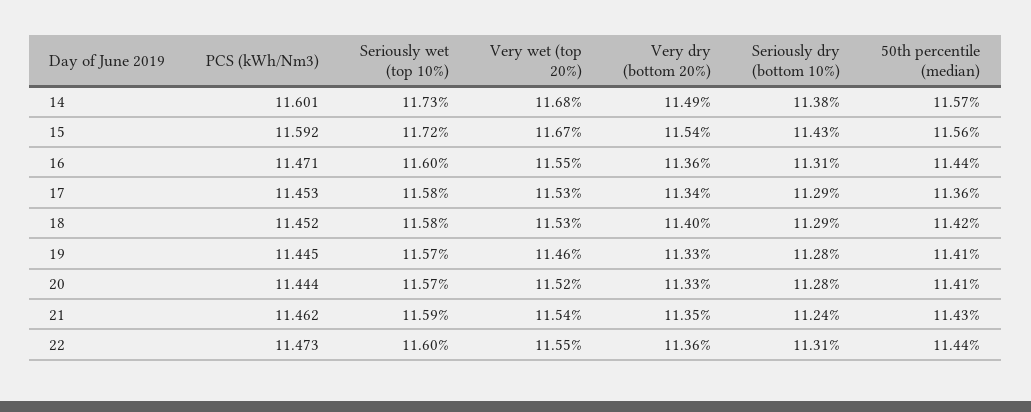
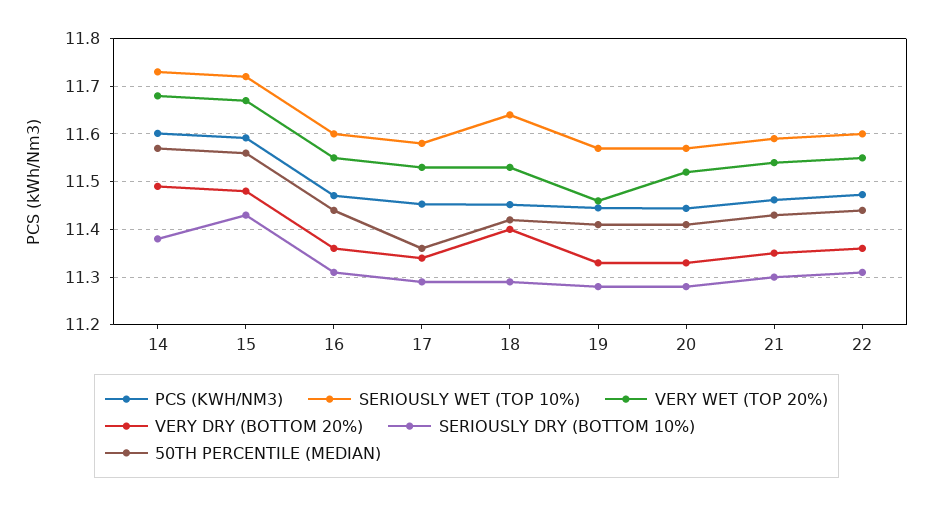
  {
    "PCS (kWh/Nm3)": {
      "14": 11.601,
      "15": 11.592,
      "16": 11.471,
      "17": 11.453,
      "18": 11.452,
      "19": 11.445,
      "20": 11.444,
      "21": 11.462,
      "22": 11.473
    },
    "Seriously wet (top 10%)": {
      "14": 11.73,
      "15": 11.72,
      "16": 11.6,
      "17": 11.58,
-     "18": 11.58,
+     "18": 11.64,
      "19": 11.57,
      "20": 11.57,
      "21": 11.59,
      "22": 11.6
    },
    "Very wet (top 20%)": {
      "14": 11.68,
      "15": 11.67,
      "16": 11.55,
      "17": 11.53,
      "18": 11.53,
      "19": 11.46,
      "20": 11.52,
      "21": 11.54,
      "22": 11.55
    },
    "Very dry (bottom 20%)": {
      "14": 11.49,
-     "15": 11.54,
+     "15": 11.48,
      "16": 11.36,
      "17": 11.34,
      "18": 11.4,
      "19": 11.33,
      "20": 11.33,
      "21": 11.35,
      "22": 11.36
    },
    "Seriously dry (bottom 10%)": {
      "14": 11.38,
      "15": 11.43,
      "16": 11.31,
      "17": 11.29,
      "18": 11.29,
      "19": 11.28,
      "20": 11.28,
-     "21": 11.24,
+     "21": 11.3,
      "22": 11.31
    },
    "50th percentile (median)": {
      "14": 11.57,
      "15": 11.56,
      "16": 11.44,
      "17": 11.36,
      "18": 11.42,
      "19": 11.41,
      "20": 11.41,
      "21": 11.43,
      "22": 11.44
    }
  }

